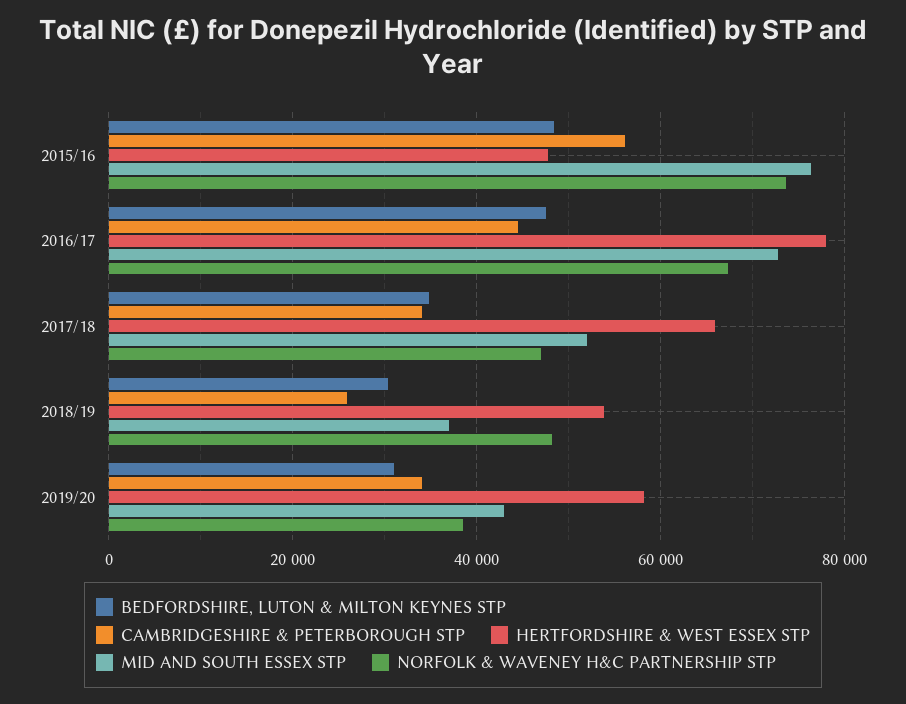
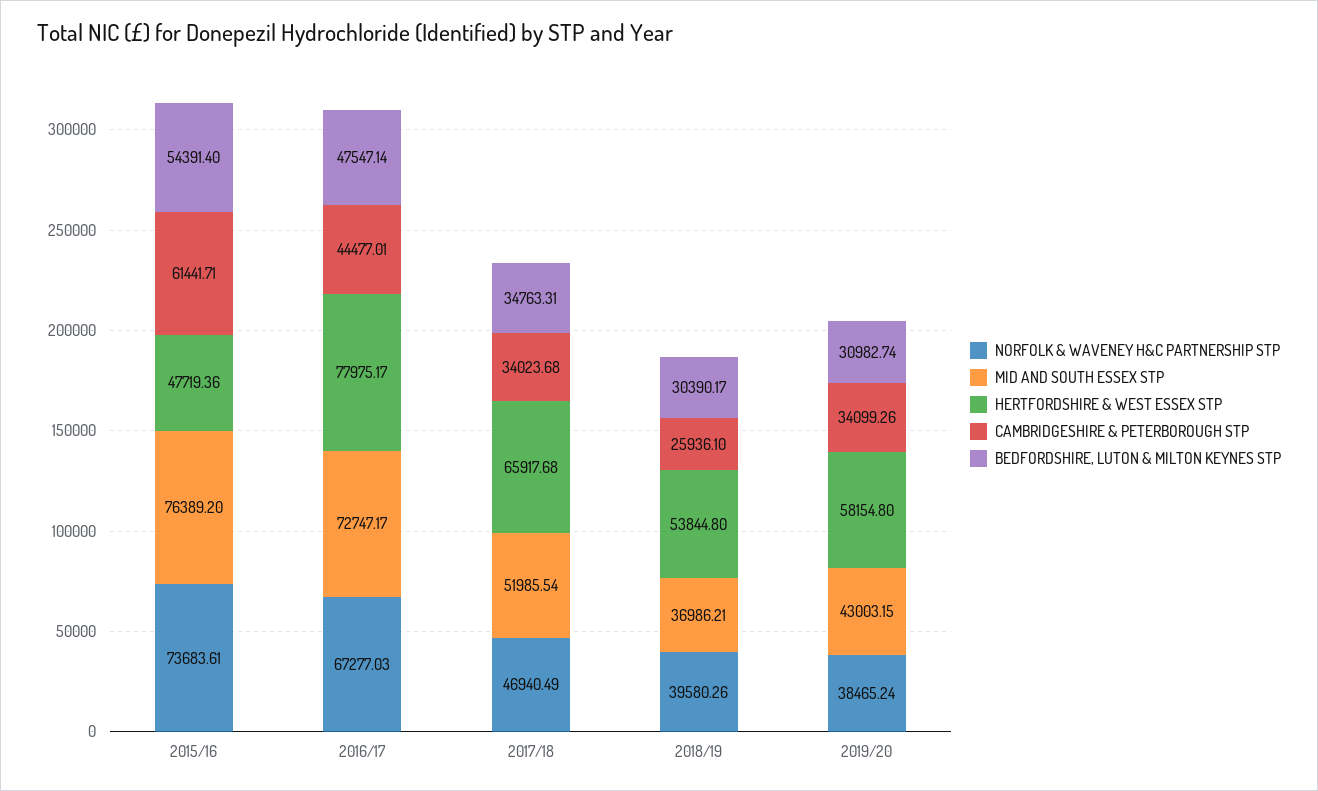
  {
    "BEDFORDSHIRE, LUTON & MILTON KEYNES STP": {
-     "2015/16": 48000,
+     "2015/16": 54391.4,
      "2016/17": 47547.14,
      "2017/18": 34763.31,
      "2018/19": 30390.17,
      "2019/20": 30982.74
    },
    "CAMBRIDGESHIRE & PETERBOROUGH STP": {
-     "2015/16": 56000,
+     "2015/16": 61441.71,
      "2016/17": 44477.01,
      "2017/18": 34023.68,
      "2018/19": 25936.1,
      "2019/20": 34099.26
    },
    "HERTFORDSHIRE & WEST ESSEX STP": {
      "2015/16": 47719.36,
      "2016/17": 77975.17,
      "2017/18": 65917.68,
      "2018/19": 53844.8,
      "2019/20": 58154.8
    },
    "MID AND SOUTH ESSEX STP": {
      "2015/16": 76389.2,
      "2016/17": 72747.17,
      "2017/18": 51985.54,
      "2018/19": 36986.21,
      "2019/20": 43003.15
    },
    "NORFOLK & WAVENEY H&C PARTNERSHIP STP": {
      "2015/16": 73683.61,
      "2016/17": 67277.03,
      "2017/18": 46940.49,
-     "2018/19": 48000,
+     "2018/19": 39580.26,
      "2019/20": 38465.24
    }
  }

